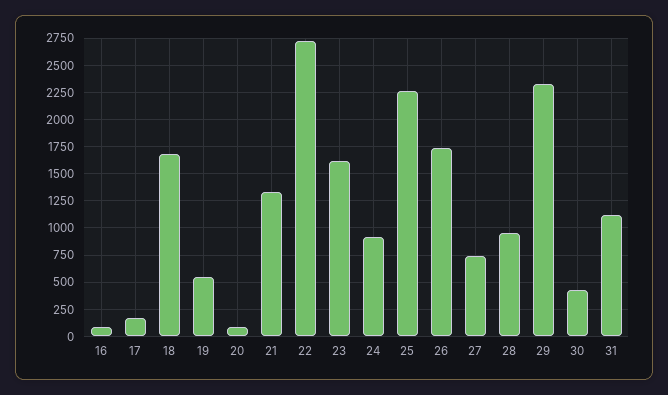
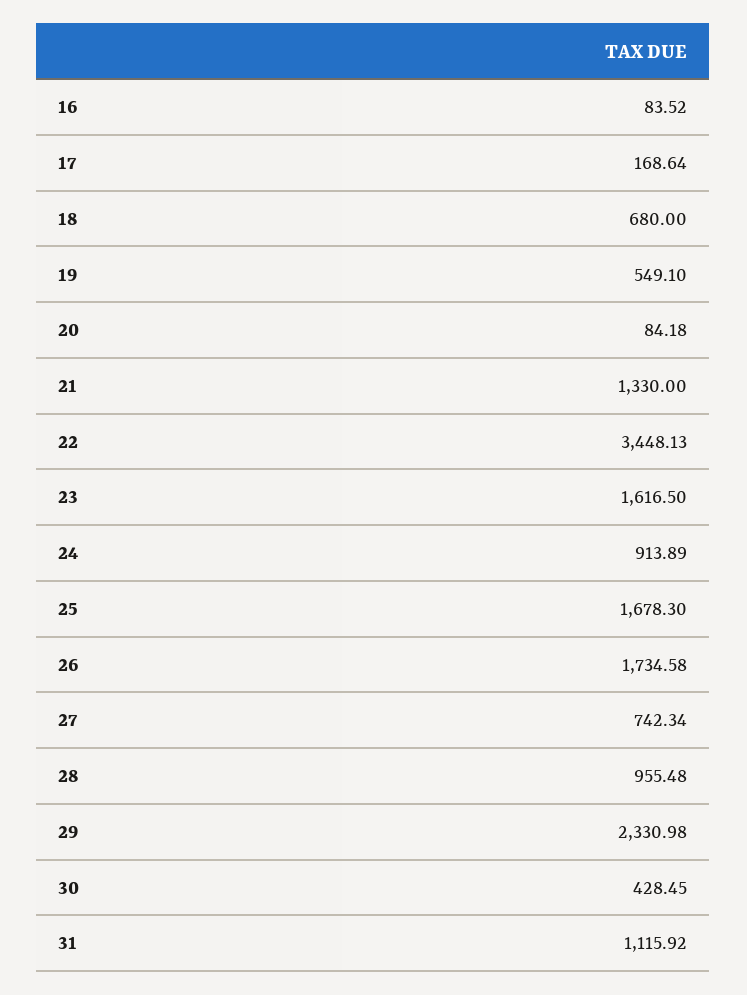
  {
    "16": 83.52,
    "17": 168.64,
-   "18": 1750,
+   "18": 680,
    "19": 549.1,
    "20": 84.18,
    "21": 1330,
-   "22": 2750,
+   "22": 3448.13,
    "23": 1616.5,
    "24": 913.89,
-   "25": 2250,
+   "25": 1678.3,
    "26": 1734.58,
    "27": 742.34,
    "28": 955.48,
    "29": 2330.98,
    "30": 428.45,
    "31": 1115.92
  }

